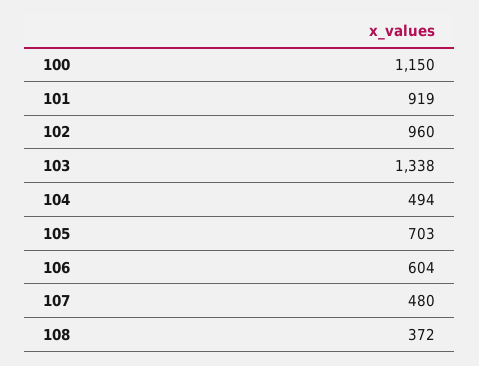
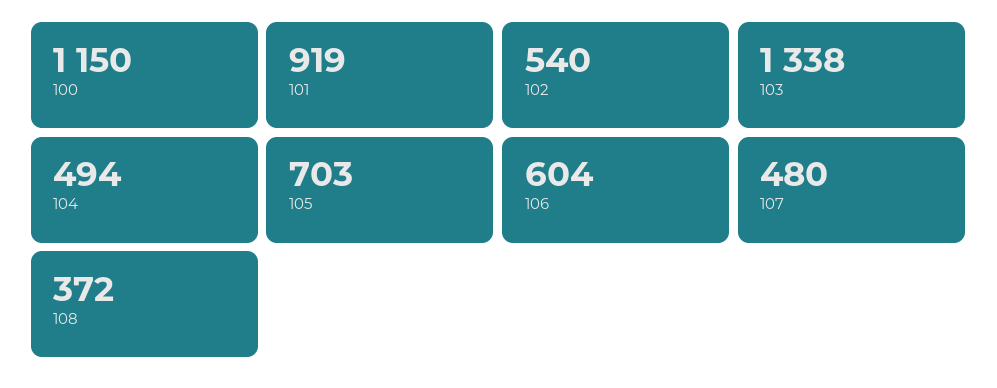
  {
    "100": 1150,
    "101": 919,
-   "102": 960,
+   "102": 540,
    "103": 1338,
    "104": 494,
    "105": 703,
    "106": 604,
    "107": 480,
    "108": 372
  }

